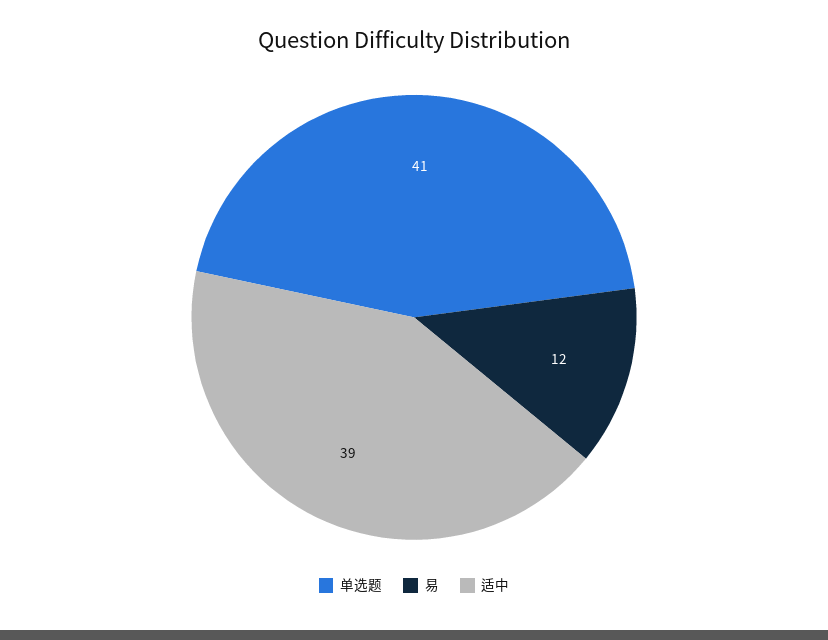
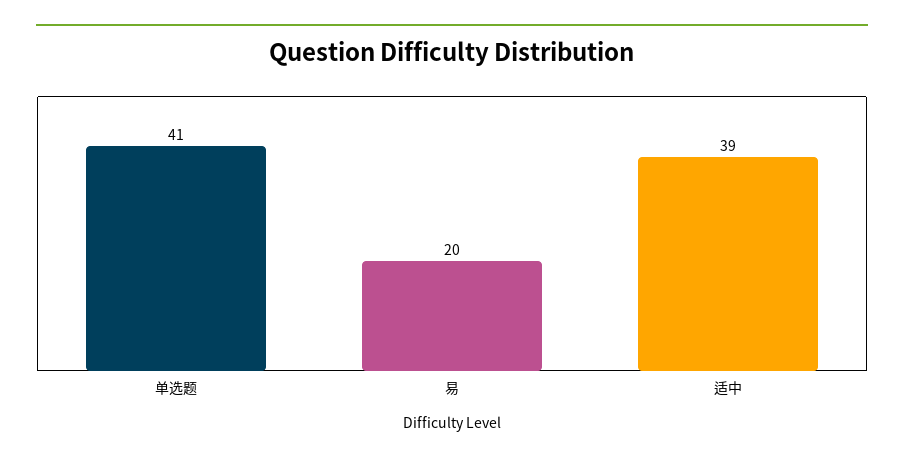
  {
    "单选题": 41,
-   "易": 12,
+   "易": 20,
    "适中": 39
  }

